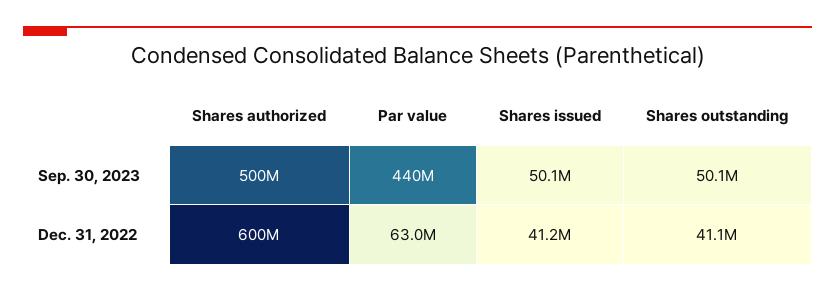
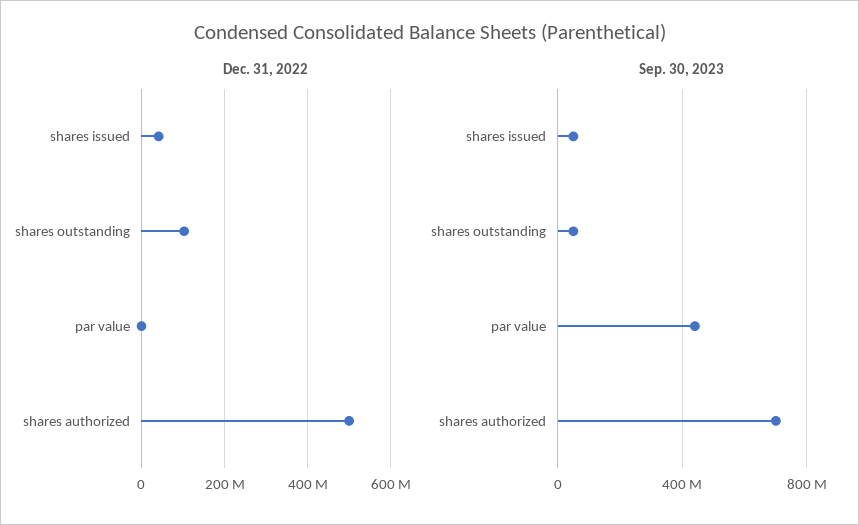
  {
    "Sep. 30, 2023": {
-     "Shares authorized": 500000000,
+     "Shares authorized": 700000000,
      "Par value": 440000000,
      "Shares issued": 50100000,
      "Shares outstanding": 50100000
    },
    "Dec. 31, 2022": {
-     "Shares authorized": 600000000,
+     "Shares authorized": 500000000,
-     "Par value": 63000000,
+     "Par value": 0,
      "Shares issued": 41200000,
-     "Shares outstanding": 41100000
+     "Shares outstanding": 100000000
    }
  }

